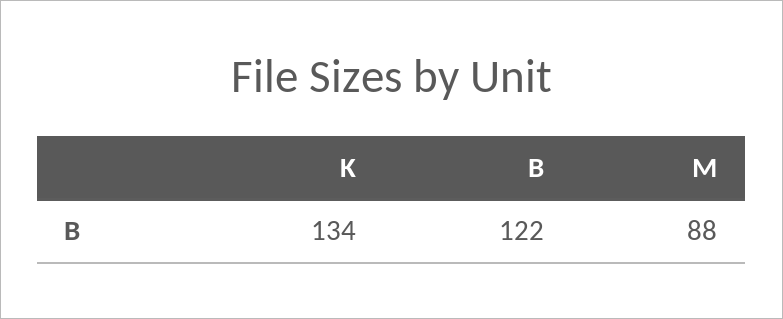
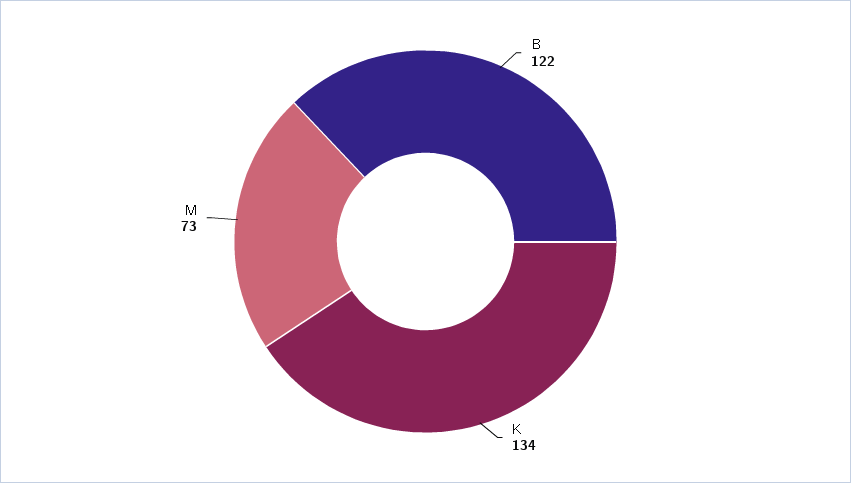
  {
    "K": 134,
    "B": 122,
-   "M": 88
+   "M": 73
  }

